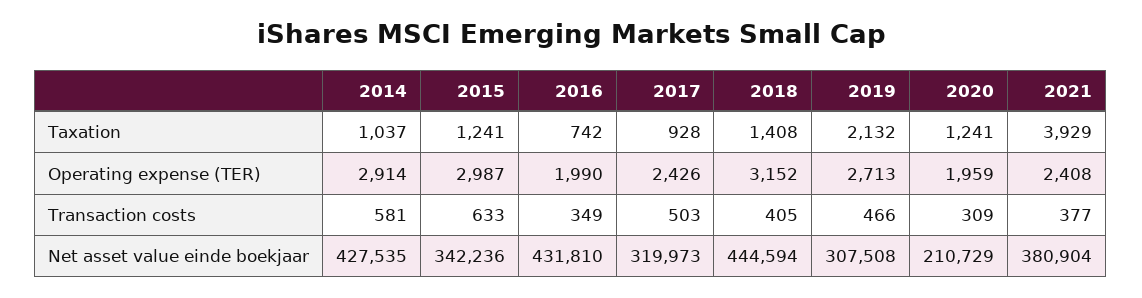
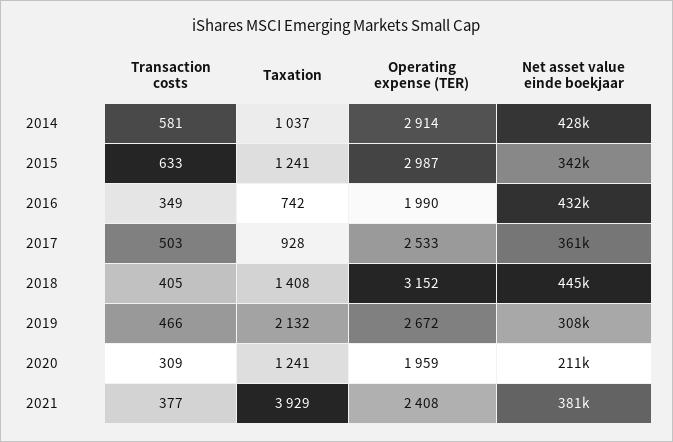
  {
    "2014": {
      "Taxation": 1037,
      "Operating expense (TER)": 2914,
      "Transaction costs": 581,
      "Net asset value einde boekjaar": 427535
    },
    "2015": {
      "Taxation": 1241,
      "Operating expense (TER)": 2987,
      "Transaction costs": 633,
      "Net asset value einde boekjaar": 342236
    },
    "2016": {
      "Taxation": 742,
      "Operating expense (TER)": 1990,
      "Transaction costs": 349,
      "Net asset value einde boekjaar": 431810
    },
    "2017": {
      "Taxation": 928,
-     "Operating expense (TER)": 2426,
+     "Operating expense (TER)": 2533,
      "Transaction costs": 503,
-     "Net asset value einde boekjaar": 319973
+     "Net asset value einde boekjaar": 361000
    },
    "2018": {
      "Taxation": 1408,
      "Operating expense (TER)": 3152,
      "Transaction costs": 405,
      "Net asset value einde boekjaar": 444594
    },
    "2019": {
      "Taxation": 2132,
-     "Operating expense (TER)": 2713,
+     "Operating expense (TER)": 2672,
      "Transaction costs": 466,
      "Net asset value einde boekjaar": 307508
    },
    "2020": {
      "Taxation": 1241,
      "Operating expense (TER)": 1959,
      "Transaction costs": 309,
      "Net asset value einde boekjaar": 210729
    },
    "2021": {
      "Taxation": 3929,
      "Operating expense (TER)": 2408,
      "Transaction costs": 377,
      "Net asset value einde boekjaar": 380904
    }
  }

